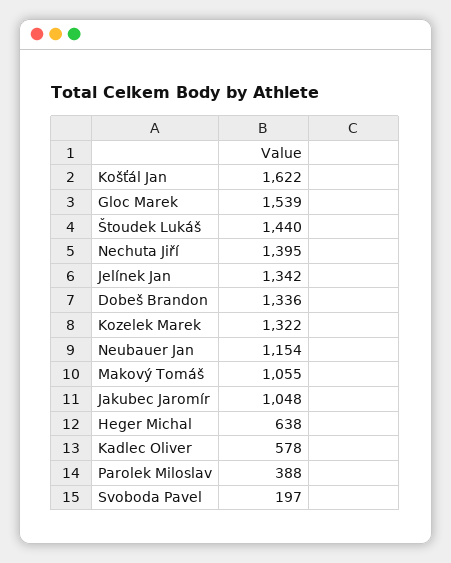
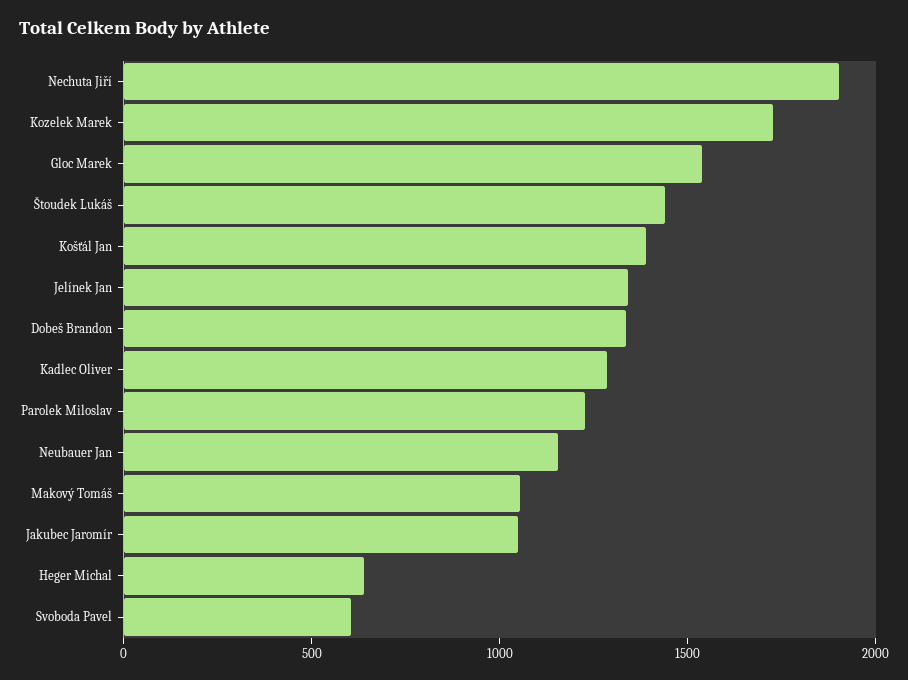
  {
-   "Košťál Jan": 1622,
+   "Košťál Jan": 1400,
    "Gloc Marek": 1539,
    "Štoudek Lukáš": 1440,
-   "Nechuta Jiří": 1395,
+   "Nechuta Jiří": 1900,
    "Jelínek Jan": 1342,
    "Dobeš Brandon": 1336,
-   "Kozelek Marek": 1322,
+   "Kozelek Marek": 1700,
    "Neubauer Jan": 1154,
    "Makový Tomáš": 1055,
    "Jakubec Jaromír": 1048,
    "Heger Michal": 638,
-   "Kadlec Oliver": 578,
+   "Kadlec Oliver": 1300,
-   "Parolek Miloslav": 388,
+   "Parolek Miloslav": 1200,
-   "Svoboda Pavel": 197
+   "Svoboda Pavel": 600
  }

